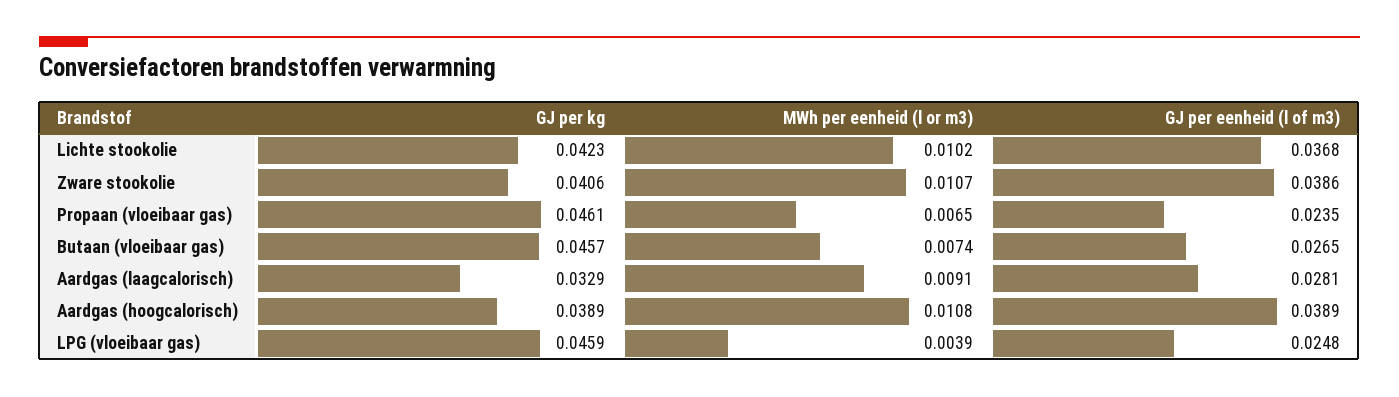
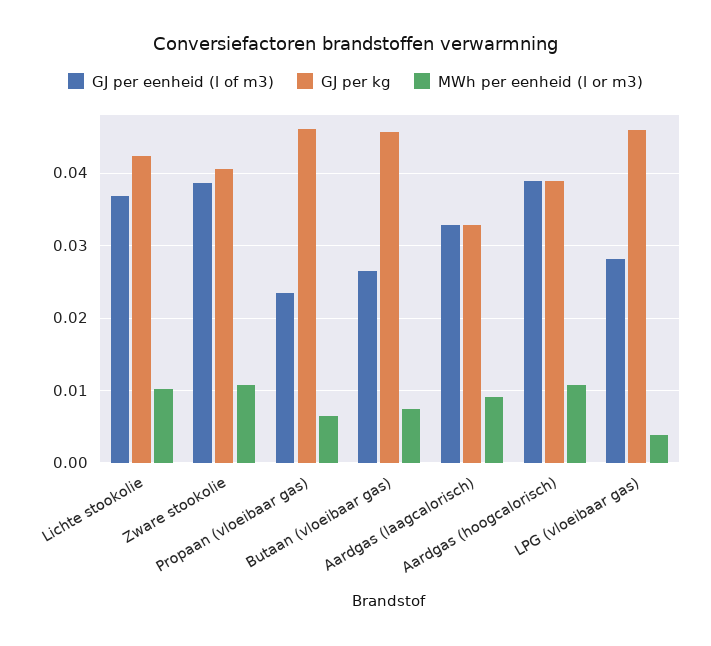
  {
    "GJ per kg": {
      "Lichte stookolie": 0.0423,
      "Zware stookolie": 0.0406,
      "Propaan (vloeibaar gas)": 0.0461,
      "Butaan (vloeibaar gas)": 0.0457,
      "Aardgas (laagcalorisch)": 0.0329,
      "Aardgas (hoogcalorisch)": 0.0389,
      "LPG (vloeibaar gas)": 0.0459
    },
    "MWh per eenheid (l or m3)": {
      "Lichte stookolie": 0.0102,
      "Zware stookolie": 0.0107,
      "Propaan (vloeibaar gas)": 0.0065,
      "Butaan (vloeibaar gas)": 0.0074,
      "Aardgas (laagcalorisch)": 0.0091,
      "Aardgas (hoogcalorisch)": 0.0108,
      "LPG (vloeibaar gas)": 0.0039
    },
    "GJ per eenheid (l of m3)": {
      "Lichte stookolie": 0.0368,
      "Zware stookolie": 0.0386,
      "Propaan (vloeibaar gas)": 0.0235,
      "Butaan (vloeibaar gas)": 0.0265,
-     "Aardgas (laagcalorisch)": 0.0281,
+     "Aardgas (laagcalorisch)": 0.033,
      "Aardgas (hoogcalorisch)": 0.0389,
-     "LPG (vloeibaar gas)": 0.0248
+     "LPG (vloeibaar gas)": 0.028
    }
  }

